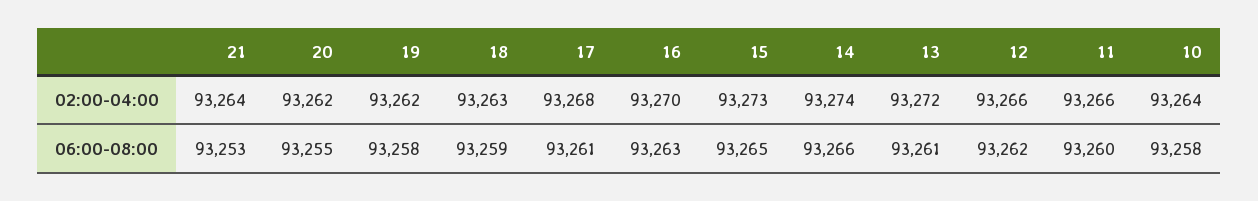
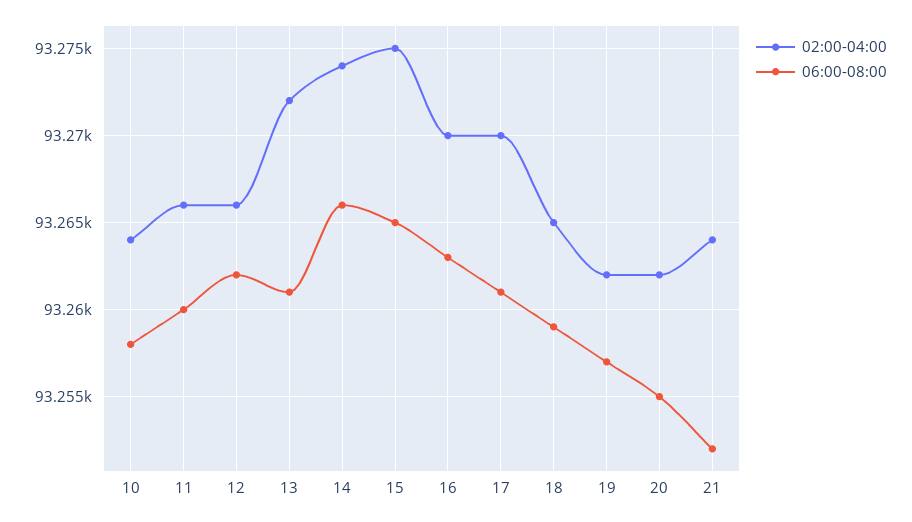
  {
    "02:00-04:00": {
      "21": 93264,
      "20": 93262,
      "19": 93262,
-     "18": 93263,
+     "18": 93265,
-     "17": 93268,
+     "17": 93270,
      "16": 93270,
-     "15": 93273,
+     "15": 93275,
      "14": 93274,
      "13": 93272,
      "12": 93266,
      "11": 93266,
      "10": 93264
    },
    "06:00-08:00": {
-     "21": 93253,
+     "21": 93252,
      "20": 93255,
-     "19": 93258,
+     "19": 93257,
      "18": 93259,
      "17": 93261,
      "16": 93263,
      "15": 93265,
      "14": 93266,
      "13": 93261,
      "12": 93262,
      "11": 93260,
      "10": 93258
    }
  }

